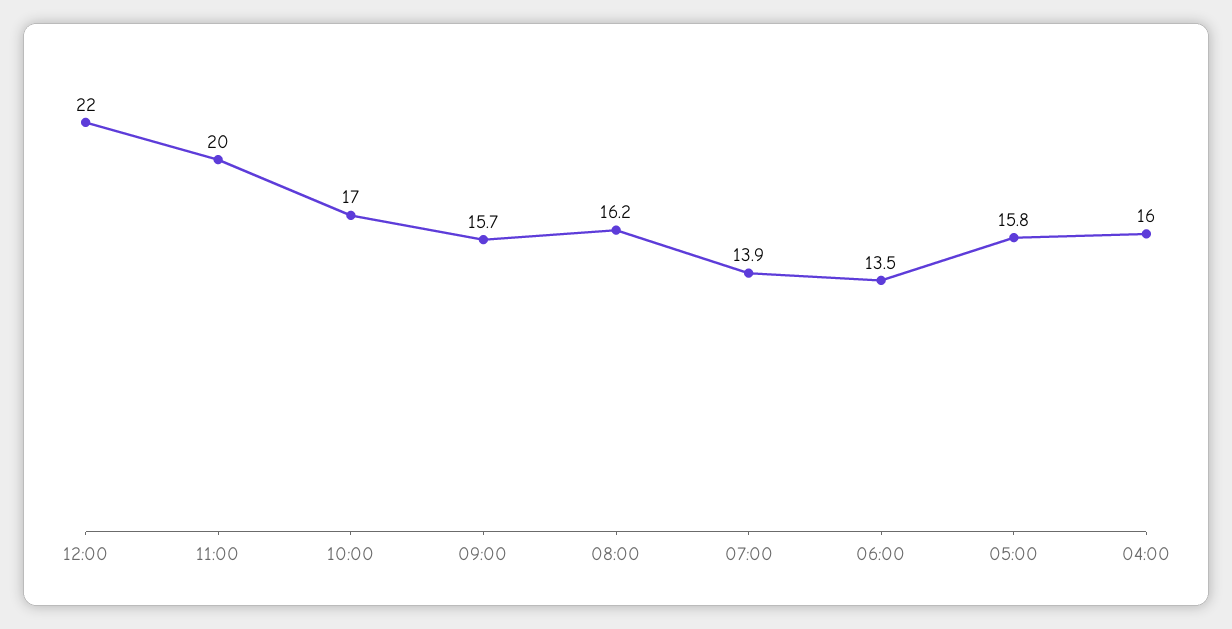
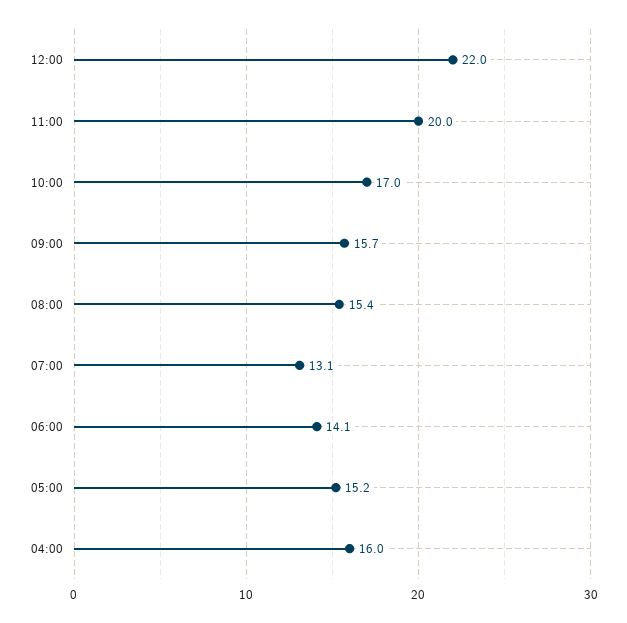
  {
    "12:00": 22,
    "11:00": 20,
    "10:00": 17,
    "09:00": 15.7,
-   "08:00": 16.2,
+   "08:00": 15.4,
-   "07:00": 13.9,
+   "07:00": 13.1,
-   "06:00": 13.5,
+   "06:00": 14.1,
-   "05:00": 15.8,
+   "05:00": 15.2,
    "04:00": 16
  }

